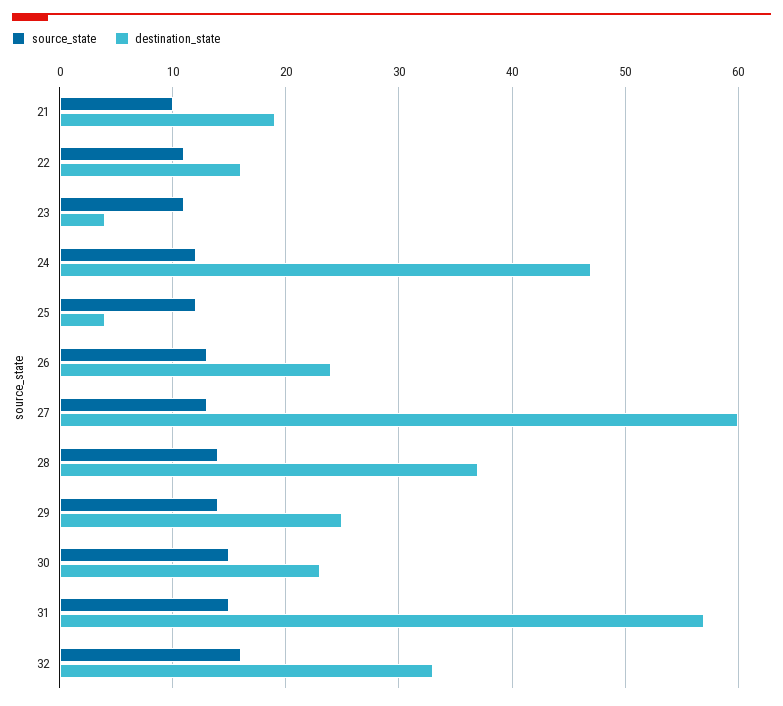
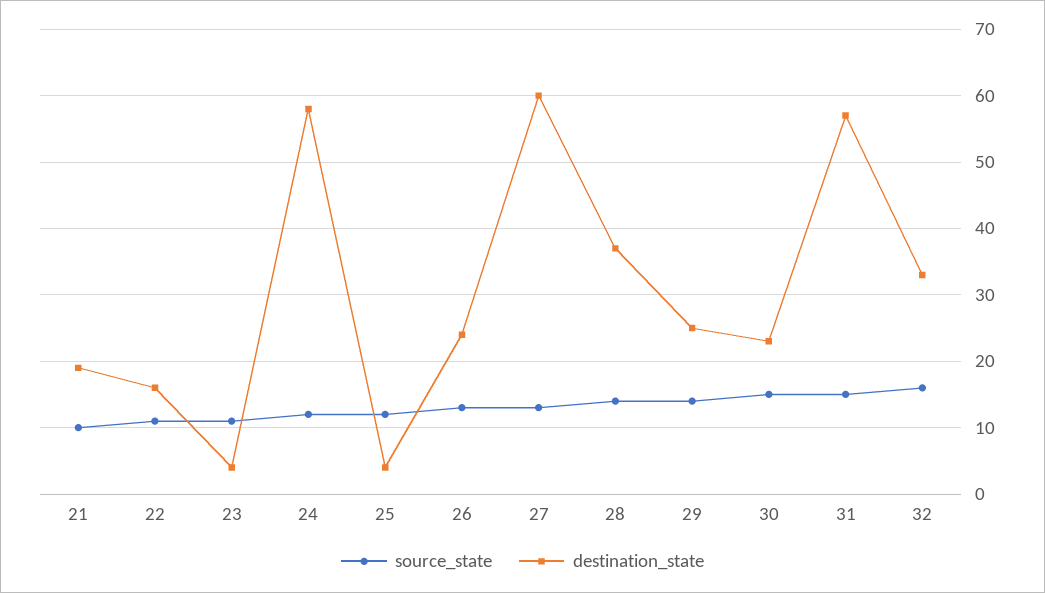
  {
    "source_state": {
      "21": 10,
      "22": 11,
      "23": 11,
      "24": 12,
      "25": 12,
      "26": 13,
      "27": 13,
      "28": 14,
      "29": 14,
      "30": 15,
      "31": 15,
      "32": 16
    },
    "destination_state": {
      "21": 19,
      "22": 16,
      "23": 4,
-     "24": 47,
+     "24": 58,
      "25": 4,
      "26": 24,
      "27": 60,
      "28": 37,
      "29": 25,
      "30": 23,
      "31": 57,
      "32": 33
    }
  }

